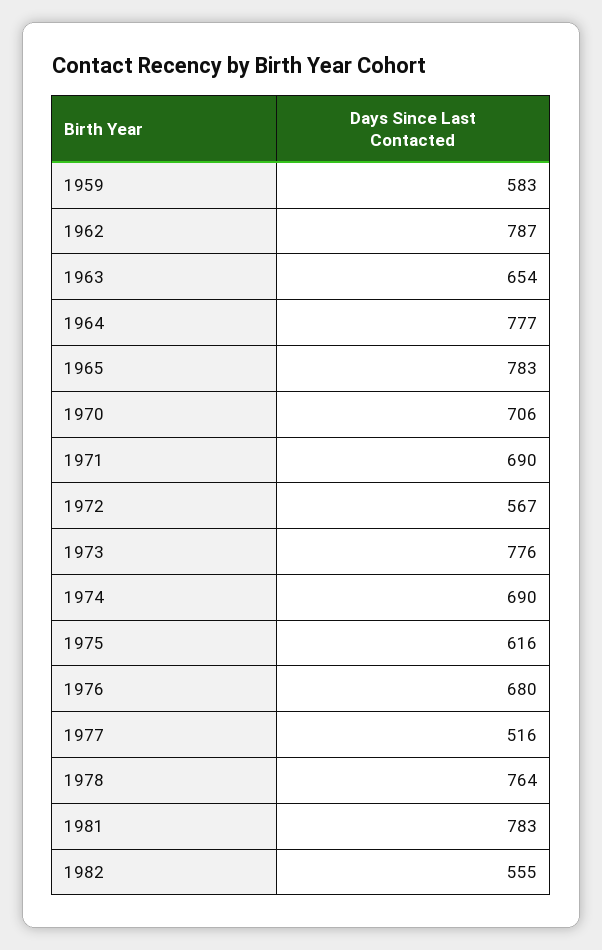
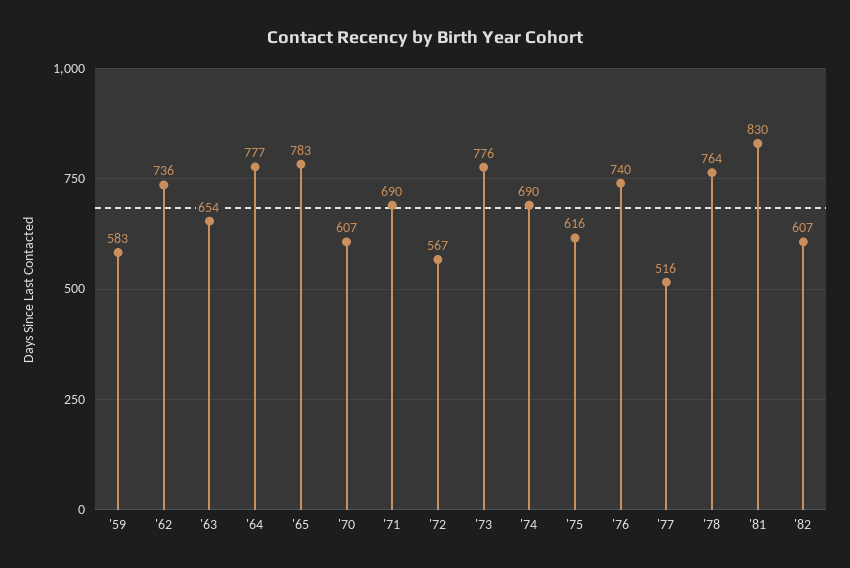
  {
    "1959": 583,
-   "1962": 787,
+   "1962": 736,
    "1963": 654,
    "1964": 777,
    "1965": 783,
-   "1970": 706,
+   "1970": 607,
    "1971": 690,
    "1972": 567,
    "1973": 776,
    "1974": 690,
    "1975": 616,
-   "1976": 680,
+   "1976": 740,
    "1977": 516,
    "1978": 764,
-   "1981": 783,
+   "1981": 830,
-   "1982": 555
+   "1982": 607
  }

